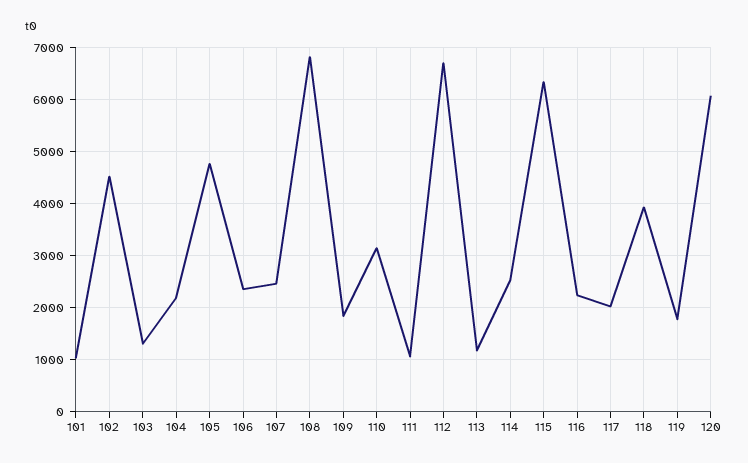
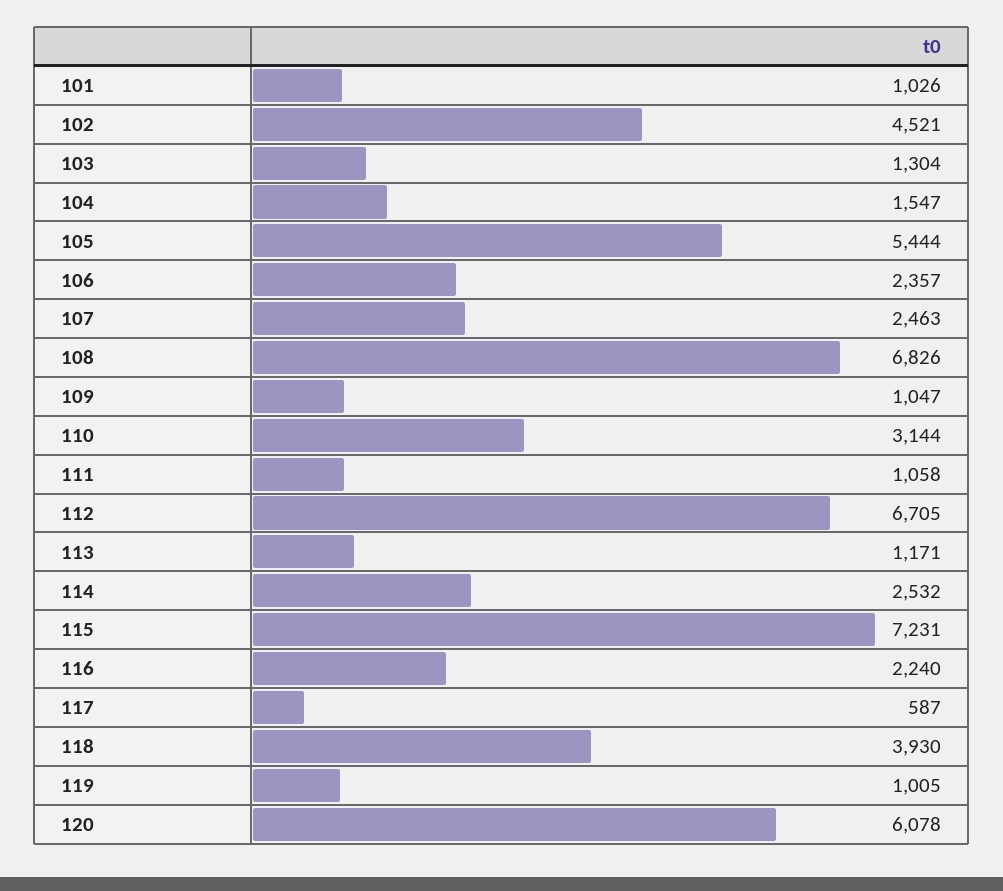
  {
    "101": 1026,
    "102": 4521,
    "103": 1304,
-   "104": 2200,
+   "104": 1547,
-   "105": 4800,
+   "105": 5444,
    "106": 2357,
    "107": 2463,
    "108": 6826,
-   "109": 1800,
+   "109": 1047,
    "110": 3144,
    "111": 1058,
    "112": 6705,
    "113": 1171,
    "114": 2532,
-   "115": 6400,
+   "115": 7231,
    "116": 2240,
-   "117": 2000,
+   "117": 587,
    "118": 3930,
-   "119": 1800,
+   "119": 1005,
    "120": 6078
  }

